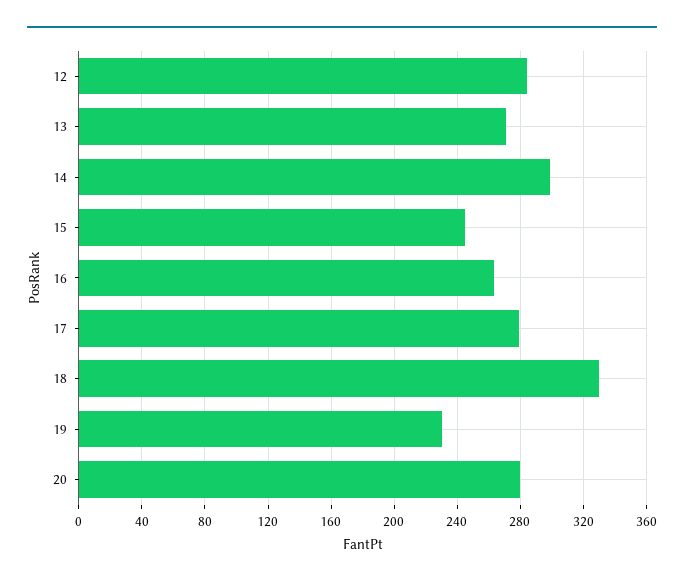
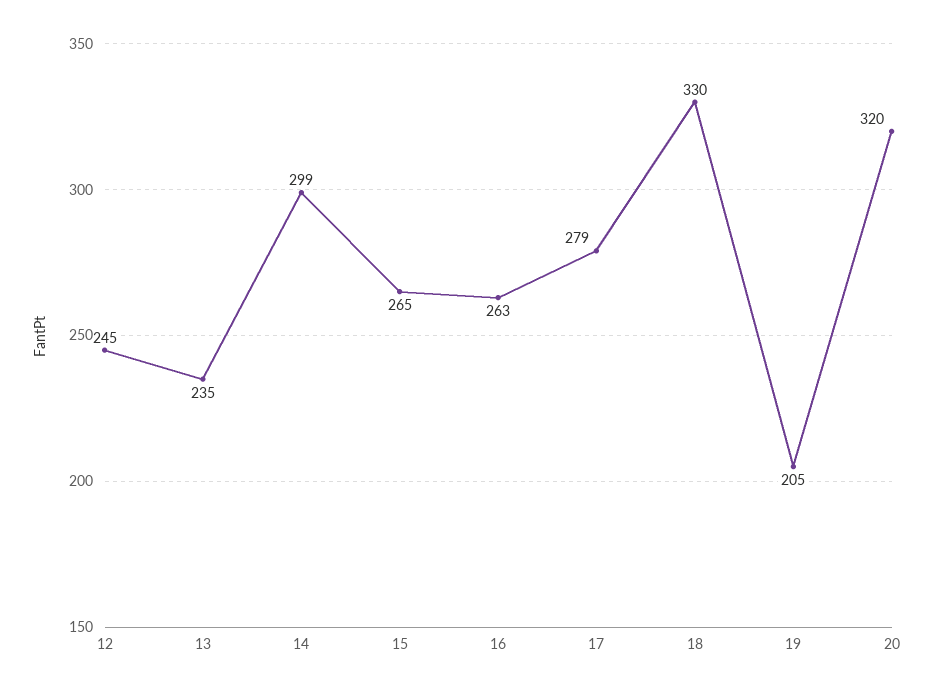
  {
-   "12": 285,
+   "12": 245,
-   "13": 270,
+   "13": 235,
    "14": 299,
-   "15": 245,
+   "15": 265,
    "16": 263,
    "17": 279,
    "18": 330,
-   "19": 230,
+   "19": 205,
-   "20": 280
+   "20": 320
  }

